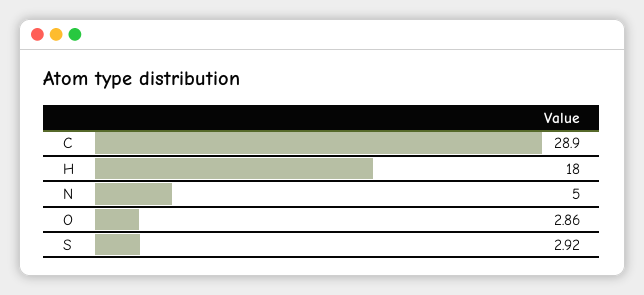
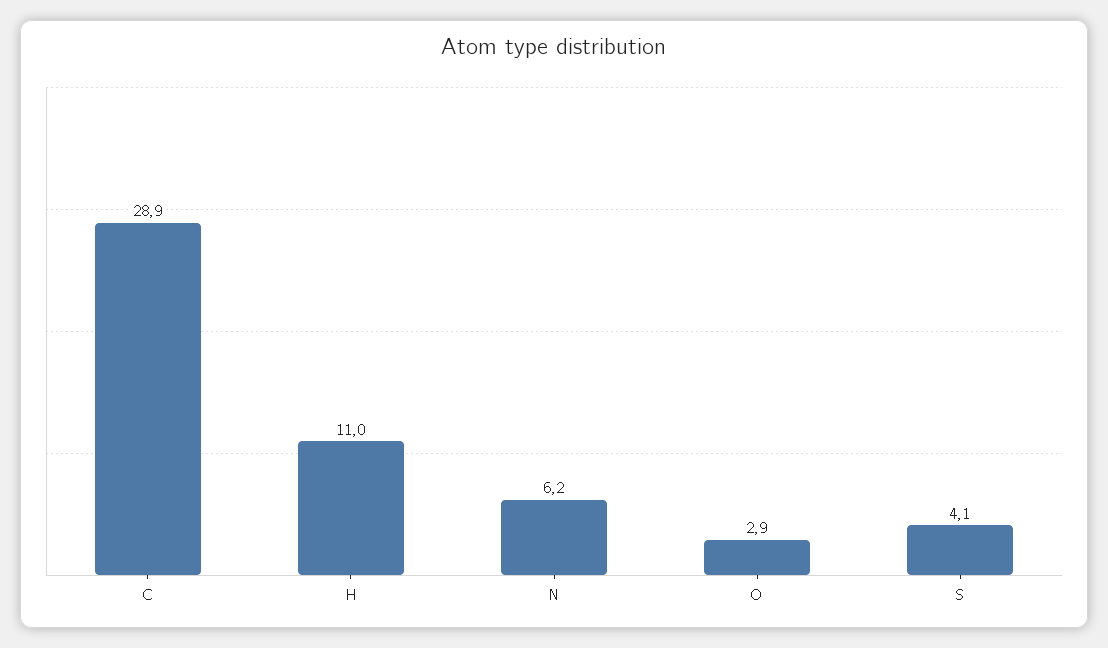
  {
    "C": 28.9,
-   "H": 18,
+   "H": 11,
-   "N": 5,
+   "N": 6.2,
    "O": 2.86,
-   "S": 2.92
+   "S": 4.1
  }

